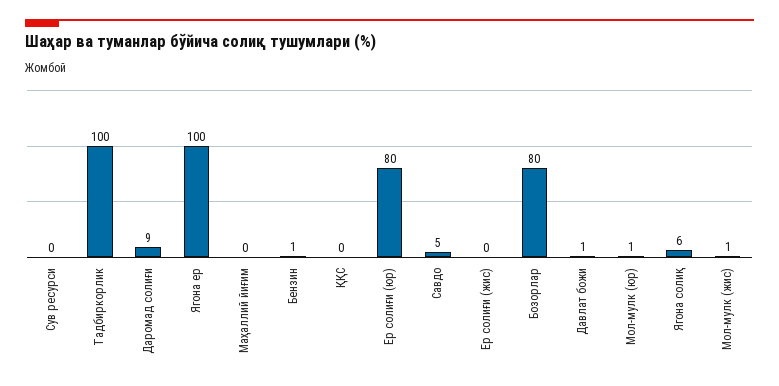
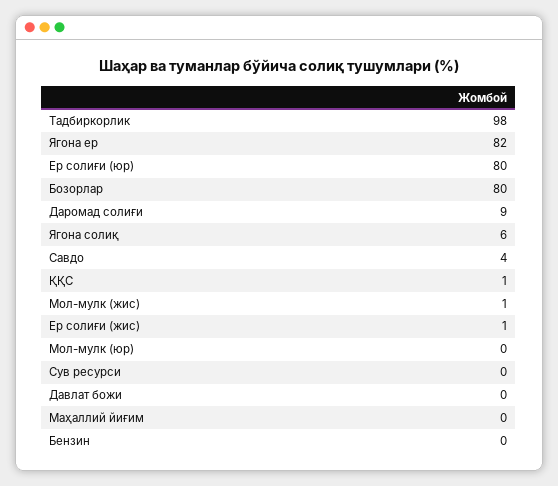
  {
    "Сув ресурси": 0,
-   "Тадбиркорлик": 100,
+   "Тадбиркорлик": 98,
    "Даромад солиғи": 9,
-   "Ягона ер": 100,
+   "Ягона ер": 82,
    "Маҳаллий йиғим": 0,
-   "Бензин": 1,
+   "Бензин": 0,
-   "ҚҚС": 0,
+   "ҚҚС": 1,
    "Ер солиғи (юр)": 80,
-   "Савдо": 5,
+   "Савдо": 4,
-   "Ер солиғи (жис)": 0,
+   "Ер солиғи (жис)": 1,
    "Бозорлар": 80,
-   "Давлат божи": 1,
+   "Давлат божи": 0,
-   "Мол-мулк (юр)": 1,
+   "Мол-мулк (юр)": 0,
    "Ягона солиқ": 6,
    "Мол-мулк (жис)": 1
  }

